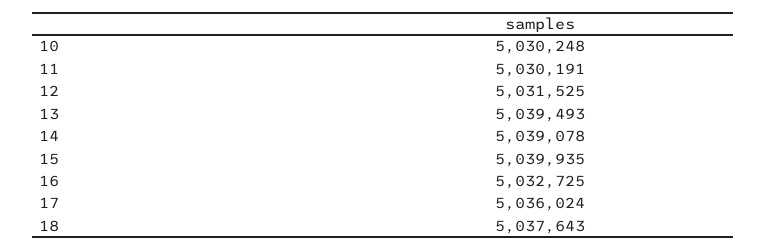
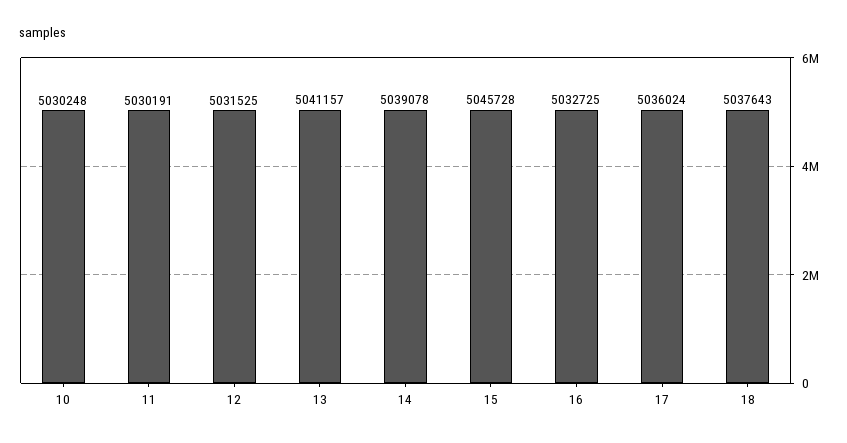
  {
    "10": 5030248,
    "11": 5030191,
    "12": 5031525,
-   "13": 5039493,
+   "13": 5041157,
    "14": 5039078,
-   "15": 5039935,
+   "15": 5045728,
    "16": 5032725,
    "17": 5036024,
    "18": 5037643
  }

